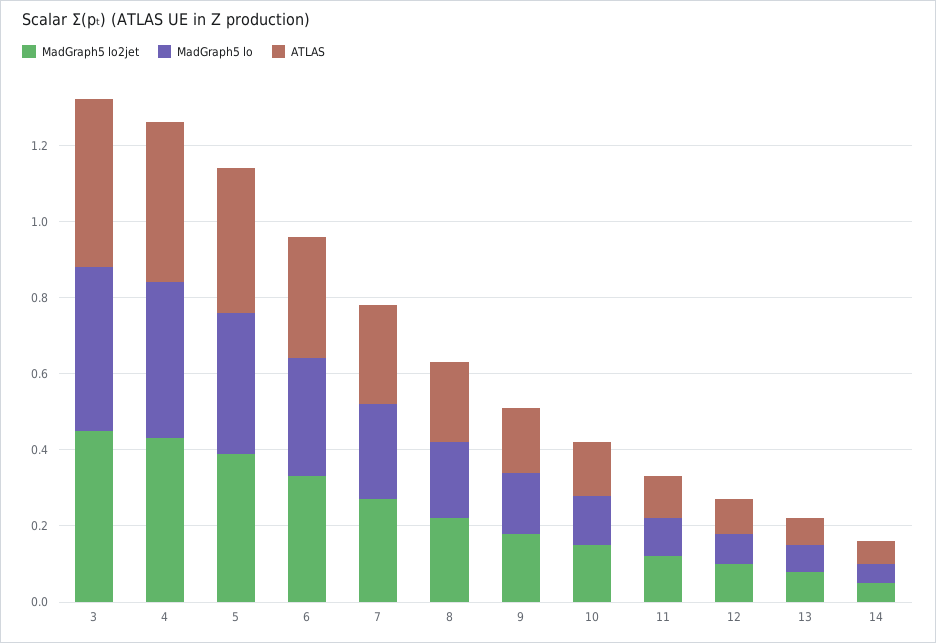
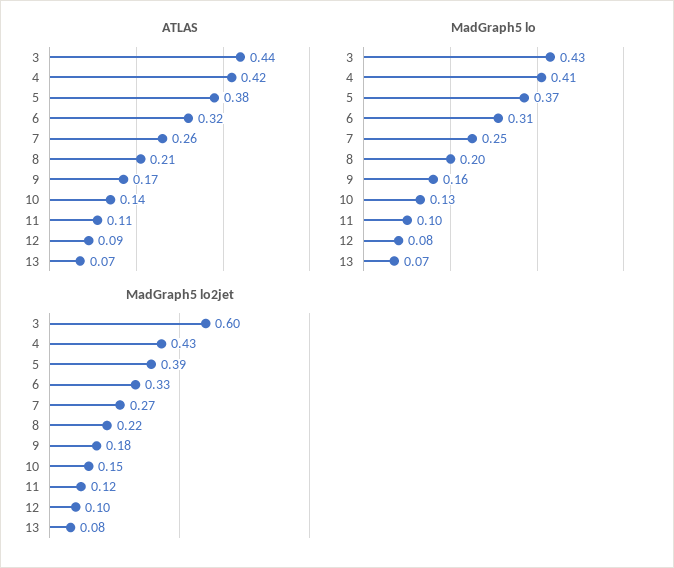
  {
    "MadGraph5 lo2jet": {
-     "3": 0.45,
+     "3": 0.6,
      "4": 0.43,
      "5": 0.39,
      "6": 0.33,
      "7": 0.27,
      "8": 0.22,
      "9": 0.18,
      "10": 0.15,
      "11": 0.12,
      "12": 0.1,
-     "13": 0.08,
+     "13": 0.08
-     "14": 0.05
    },
    "MadGraph5 lo": {
      "3": 0.43,
      "4": 0.41,
      "5": 0.37,
      "6": 0.31,
      "7": 0.25,
      "8": 0.2,
      "9": 0.16,
      "10": 0.13,
      "11": 0.1,
      "12": 0.08,
-     "13": 0.07,
+     "13": 0.07
-     "14": 0.05
    },
    "ATLAS": {
      "3": 0.44,
      "4": 0.42,
      "5": 0.38,
      "6": 0.32,
      "7": 0.26,
      "8": 0.21,
      "9": 0.17,
      "10": 0.14,
      "11": 0.11,
      "12": 0.09,
-     "13": 0.07,
+     "13": 0.07
-     "14": 0.05
    }
  }

